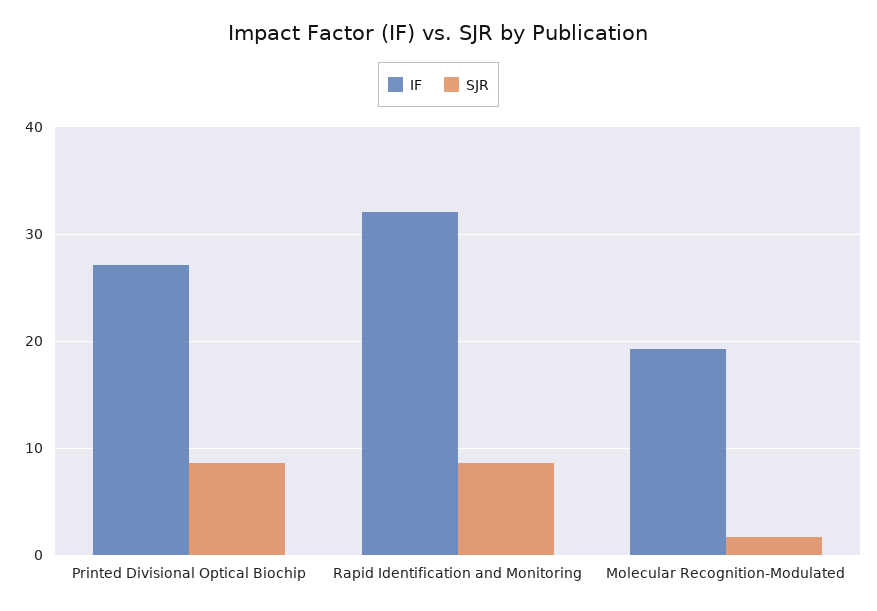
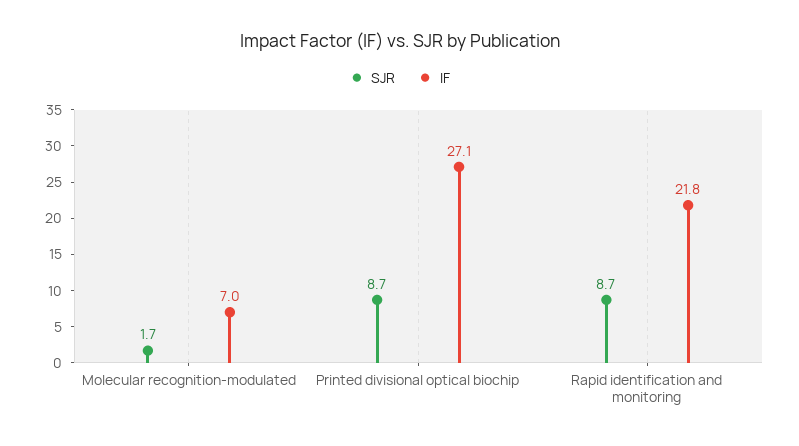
  {
    "IF": {
      "Printed Divisional Optical Biochip": 27.1,
-     "Rapid Identification and Monitoring": 32,
+     "Rapid Identification and Monitoring": 21.8,
-     "Molecular Recognition-Modulated": 19
+     "Molecular Recognition-Modulated": 7
    },
    "SJR": {
      "Printed Divisional Optical Biochip": 8.7,
      "Rapid Identification and Monitoring": 8.7,
      "Molecular Recognition-Modulated": 1.7
    }
  }

